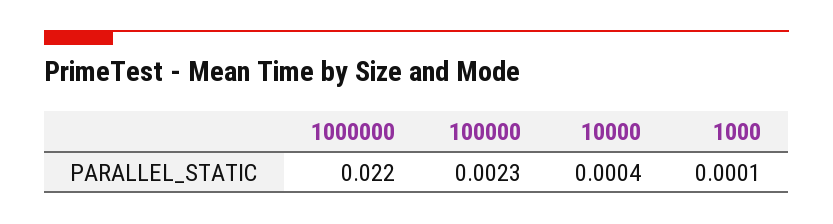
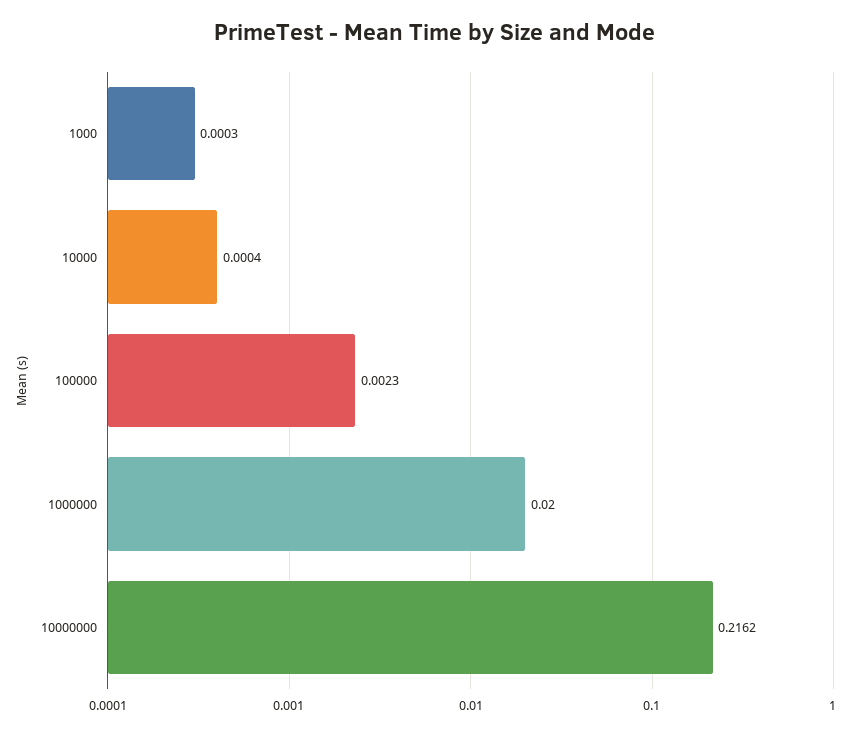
  {
-   "1000000": 0.022,
+   "1000000": 0.02,
    "100000": 0.0023,
    "10000": 0.0004,
-   "1000": 0.0001
+   "1000": 0.0003,
+   "10000000": 0.2162
  }

